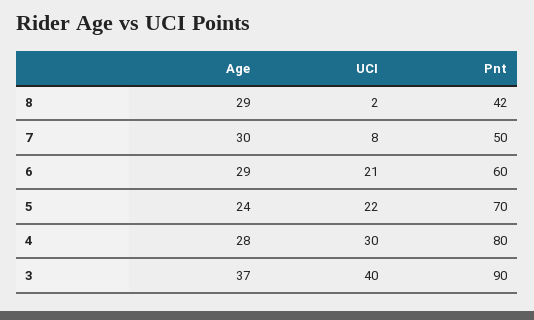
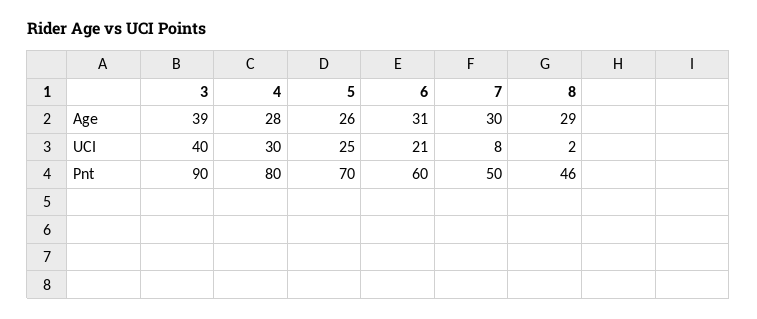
  {
    "Age": {
      "8": 29,
      "7": 30,
-     "6": 29,
+     "6": 31,
-     "5": 24,
+     "5": 26,
      "4": 28,
-     "3": 37
+     "3": 39
    },
    "UCI": {
      "8": 2,
      "7": 8,
      "6": 21,
-     "5": 22,
+     "5": 25,
      "4": 30,
      "3": 40
    },
    "Pnt": {
-     "8": 42,
+     "8": 46,
      "7": 50,
      "6": 60,
      "5": 70,
      "4": 80,
      "3": 90
    }
  }

